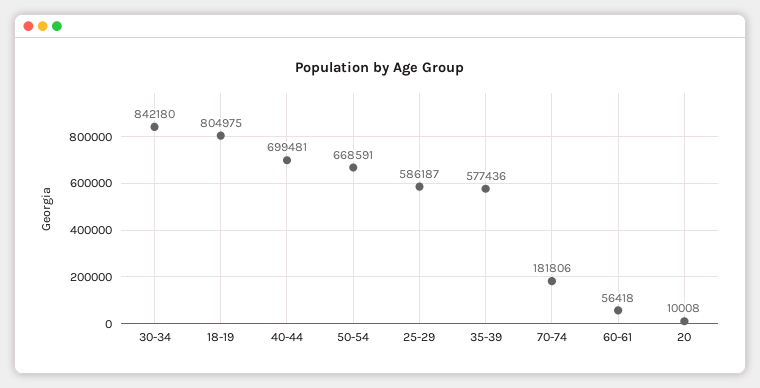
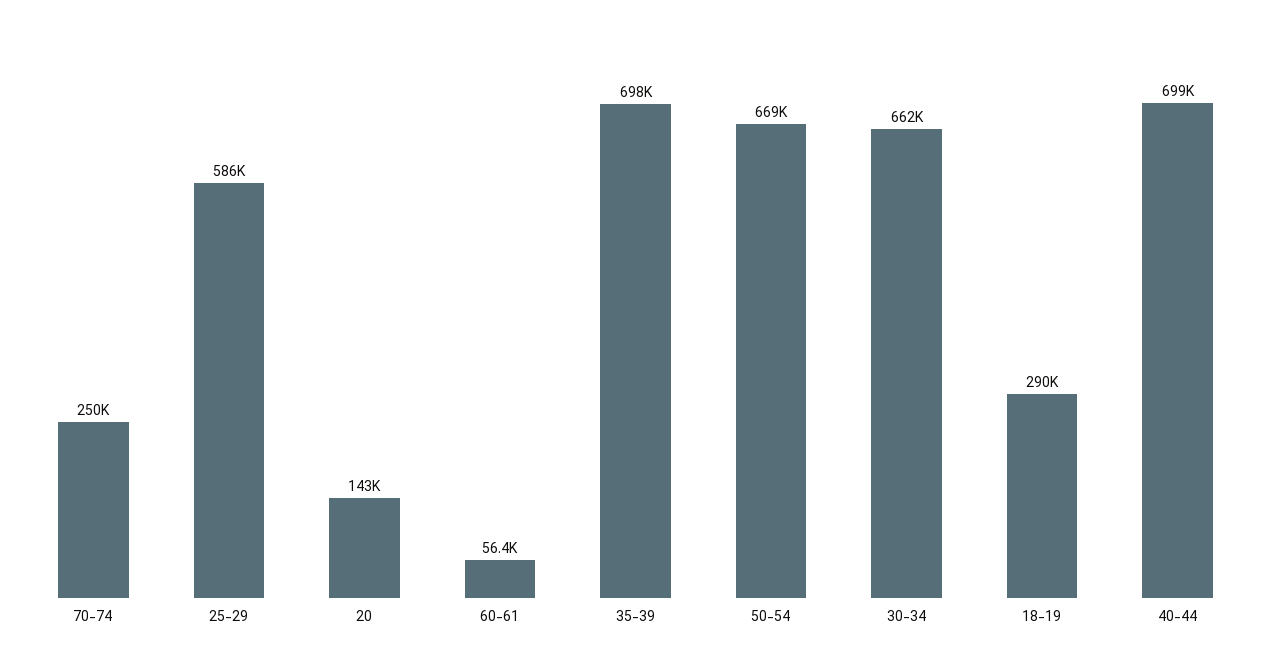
  {
-   "30-34": 842180,
+   "30-34": 662000,
-   "18-19": 804975,
+   "18-19": 290000,
    "40-44": 699481,
    "50-54": 668591,
    "25-29": 586187,
-   "35-39": 577436,
+   "35-39": 698000,
-   "70-74": 181806,
+   "70-74": 250000,
    "60-61": 56418,
-   "20": 10008
+   "20": 143000
  }

